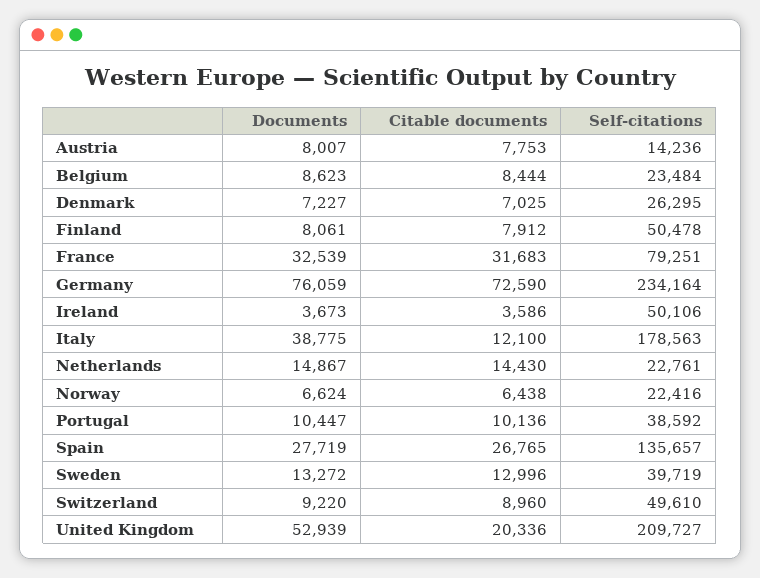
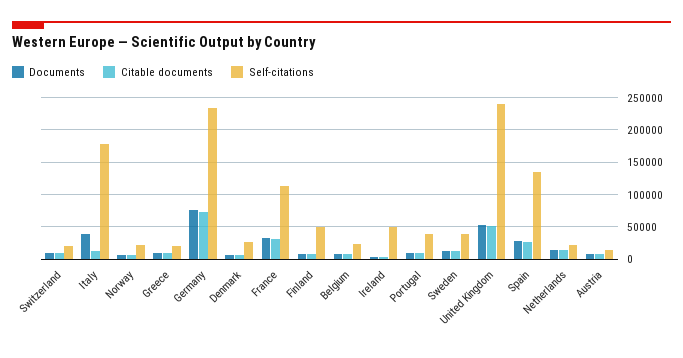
  {
    "Documents": {
      "Austria": 8007,
      "Belgium": 8623,
      "Denmark": 7227,
      "Finland": 8061,
      "France": 32539,
      "Germany": 76059,
      "Ireland": 3673,
      "Italy": 38775,
      "Netherlands": 14867,
      "Norway": 6624,
      "Portugal": 10447,
      "Spain": 27719,
      "Sweden": 13272,
      "Switzerland": 9220,
-     "United Kingdom": 52939
+     "United Kingdom": 52939,
+     "Greece": 10000
    },
    "Citable documents": {
      "Austria": 7753,
      "Belgium": 8444,
      "Denmark": 7025,
      "Finland": 7912,
      "France": 31683,
      "Germany": 72590,
      "Ireland": 3586,
      "Italy": 12100,
      "Netherlands": 14430,
      "Norway": 6438,
      "Portugal": 10136,
      "Spain": 26765,
      "Sweden": 12996,
      "Switzerland": 8960,
-     "United Kingdom": 20336
+     "United Kingdom": 50000,
+     "Greece": 10000
    },
    "Self-citations": {
      "Austria": 14236,
      "Belgium": 23484,
      "Denmark": 26295,
      "Finland": 50478,
-     "France": 79251,
+     "France": 110000,
      "Germany": 234164,
      "Ireland": 50106,
      "Italy": 178563,
      "Netherlands": 22761,
      "Norway": 22416,
      "Portugal": 38592,
      "Spain": 135657,
      "Sweden": 39719,
-     "Switzerland": 49610,
+     "Switzerland": 20000,
-     "United Kingdom": 209727
+     "United Kingdom": 240000,
+     "Greece": 20000
    }
  }

